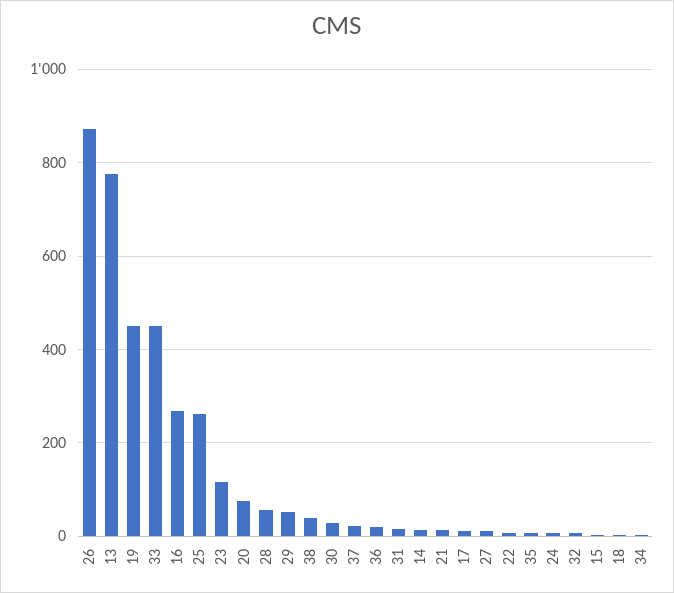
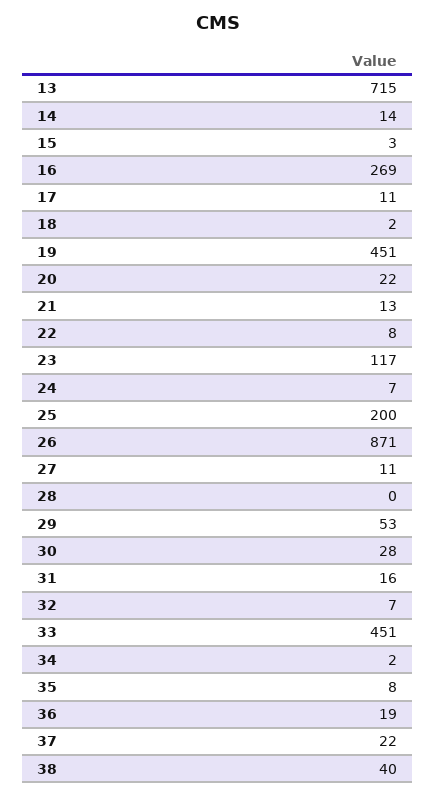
  {
    "26": 871,
-   "13": 780,
+   "13": 715,
    "19": 451,
    "33": 451,
    "16": 269,
-   "25": 260,
+   "25": 200,
    "23": 117,
-   "20": 80,
+   "20": 22,
-   "28": 60,
+   "28": 0,
    "29": 53,
    "38": 40,
    "30": 28,
    "37": 22,
    "36": 19,
    "31": 16,
    "14": 14,
    "21": 13,
    "17": 11,
    "27": 11,
    "22": 8,
    "35": 8,
    "24": 7,
    "32": 7,
    "15": 3,
    "18": 2,
    "34": 2
  }

